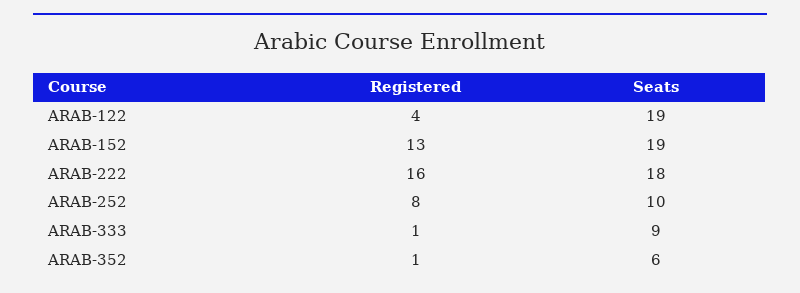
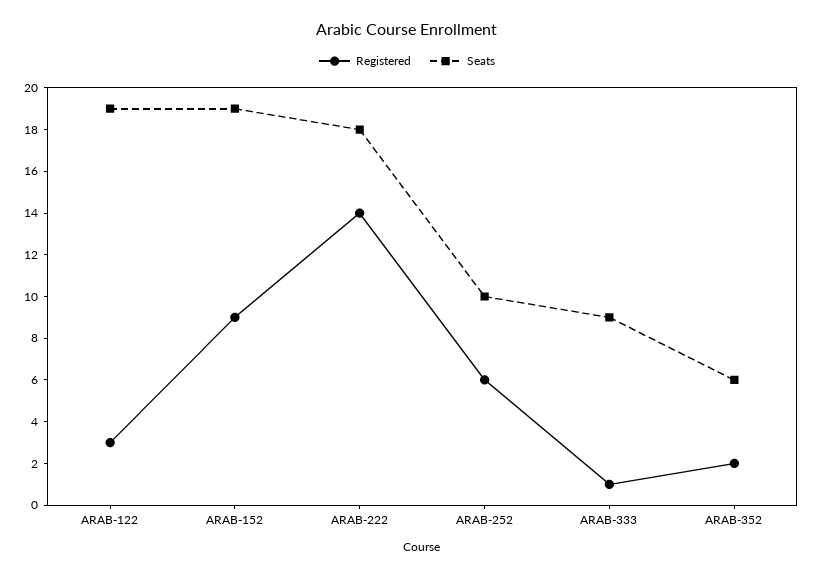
  {
    "Registered": {
-     "ARAB-122": 4,
+     "ARAB-122": 3,
-     "ARAB-152": 13,
+     "ARAB-152": 9,
-     "ARAB-222": 16,
+     "ARAB-222": 14,
-     "ARAB-252": 8,
+     "ARAB-252": 6,
      "ARAB-333": 1,
-     "ARAB-352": 1
+     "ARAB-352": 2
    },
    "Seats": {
      "ARAB-122": 19,
      "ARAB-152": 19,
      "ARAB-222": 18,
      "ARAB-252": 10,
      "ARAB-333": 9,
      "ARAB-352": 6
    }
  }

